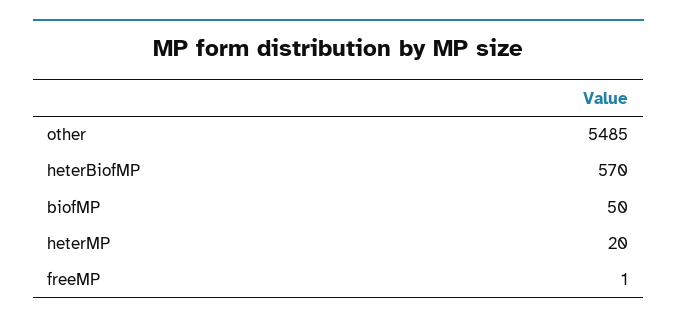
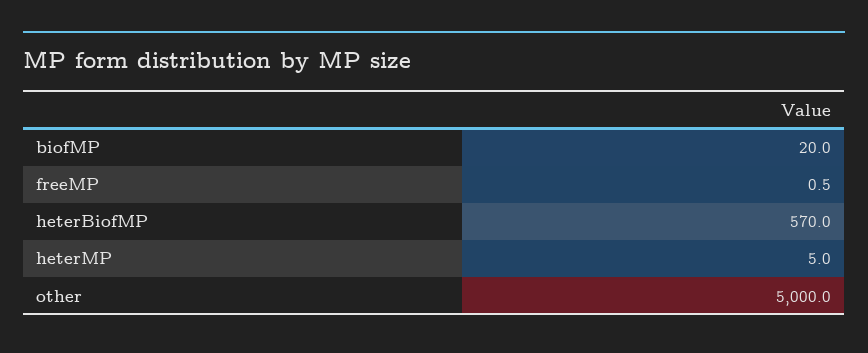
  {
-   "other": 5485,
+   "other": 5000,
    "heterBiofMP": 570,
-   "biofMP": 50,
+   "biofMP": 20,
-   "heterMP": 20,
+   "heterMP": 5,
    "freeMP": 0.5
  }

